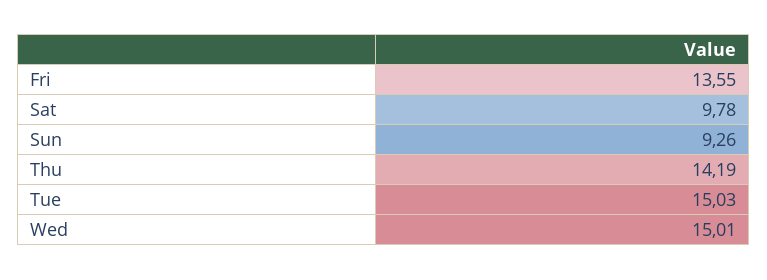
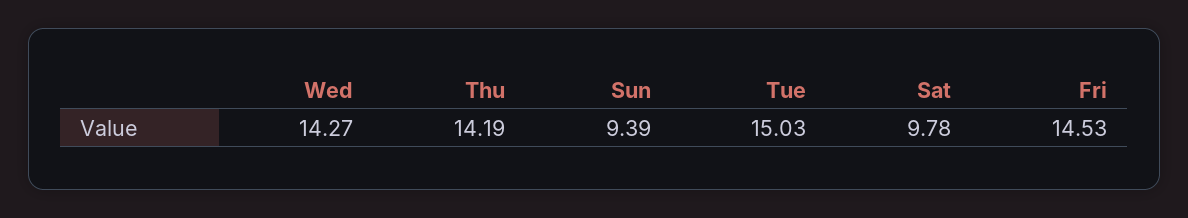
  {
-   "Fri": 13.55,
+   "Fri": 14.53,
    "Sat": 9.78,
-   "Sun": 9.26,
+   "Sun": 9.39,
    "Thu": 14.19,
    "Tue": 15.03,
-   "Wed": 15.01
+   "Wed": 14.27
  }

